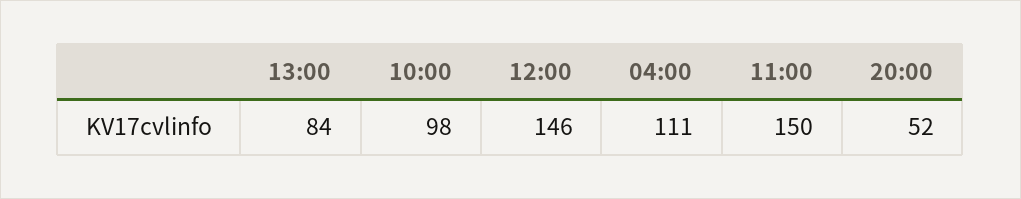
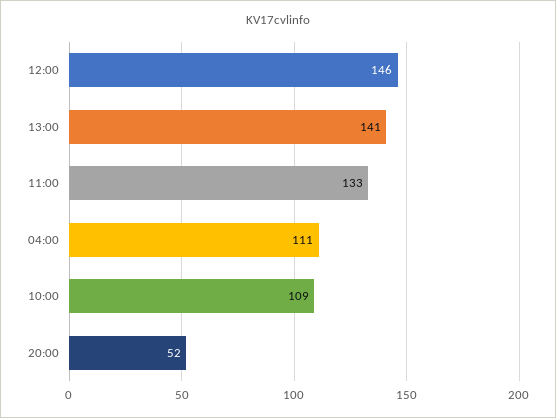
  {
-   "13:00": 84,
+   "13:00": 141,
-   "10:00": 98,
+   "10:00": 109,
    "12:00": 146,
    "04:00": 111,
-   "11:00": 150,
+   "11:00": 133,
    "20:00": 52
  }

